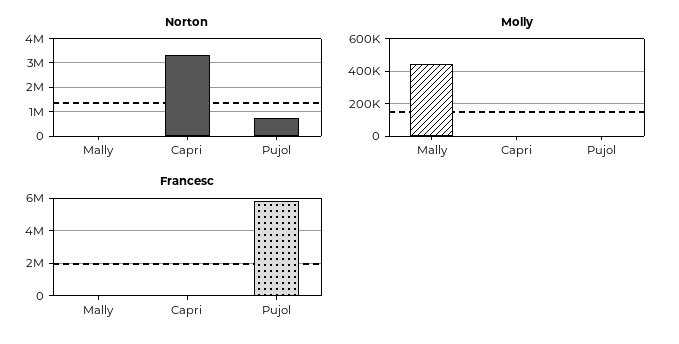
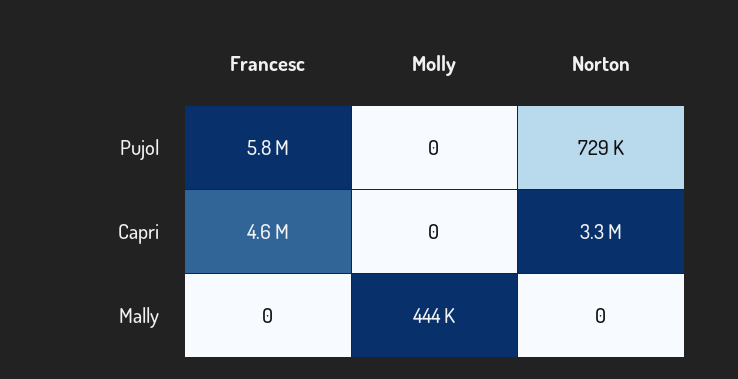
  {
    "Norton": {
      "Mally": 0,
      "Capri": 3300000,
      "Pujol": 729000
    },
    "Molly": {
      "Mally": 444000,
      "Capri": 0,
      "Pujol": 0
    },
    "Francesc": {
      "Mally": 0,
-     "Capri": 0,
+     "Capri": 4600000,
      "Pujol": 5800000
    }
  }

